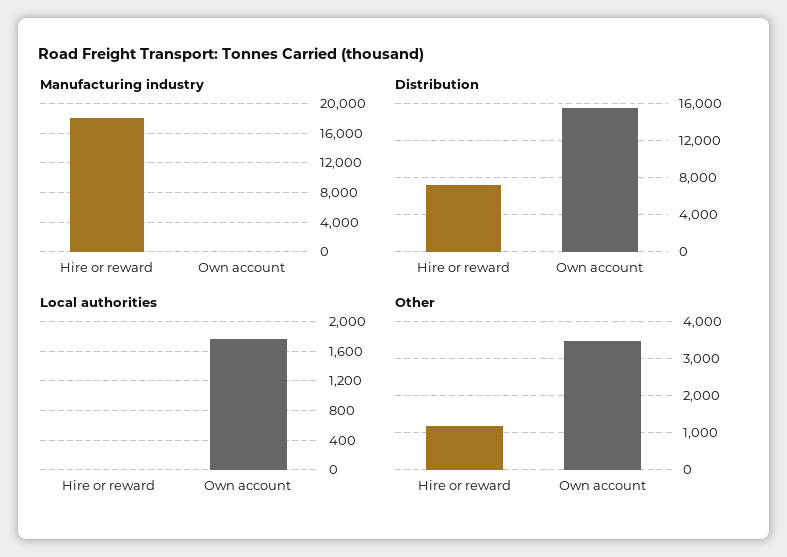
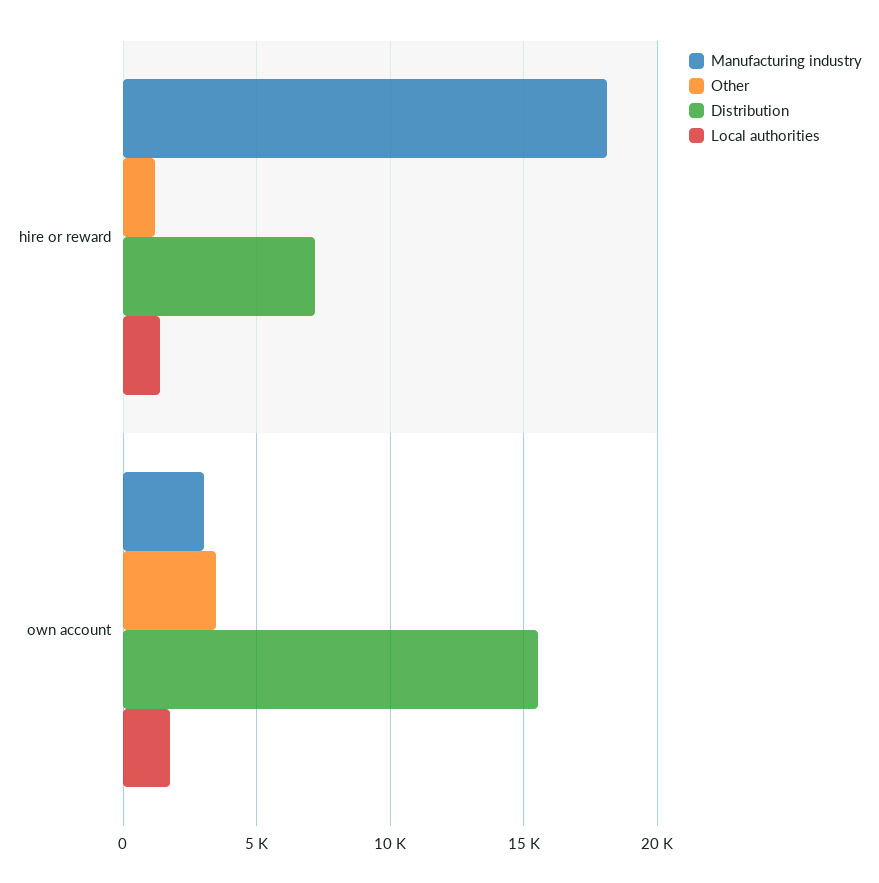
  {
    "Manufacturing industry": {
      "Hire or reward": 18000,
-     "Own account": 0
+     "Own account": 3000
    },
    "Distribution": {
      "Hire or reward": 7000,
      "Own account": 15500
    },
    "Local authorities": {
-     "Hire or reward": 0,
+     "Hire or reward": 1500,
      "Own account": 1800
    },
    "Other": {
      "Hire or reward": 1200,
      "Own account": 3400
    }
  }

